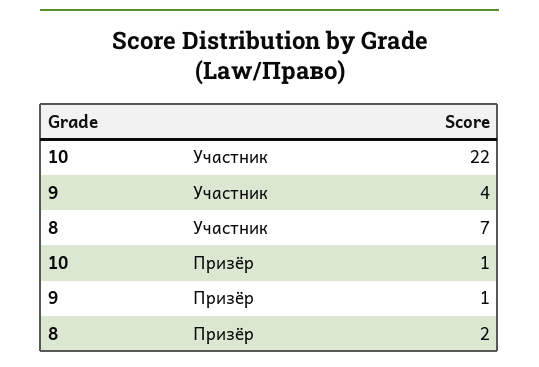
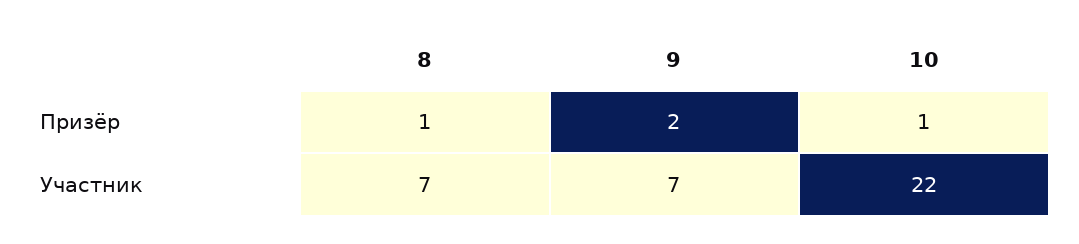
  {
    "10": {
      "Участник": 22,
      "Призёр": 1
    },
    "9": {
-     "Участник": 4,
+     "Участник": 7,
-     "Призёр": 1
+     "Призёр": 2
    },
    "8": {
      "Участник": 7,
-     "Призёр": 2
+     "Призёр": 1
    }
  }

